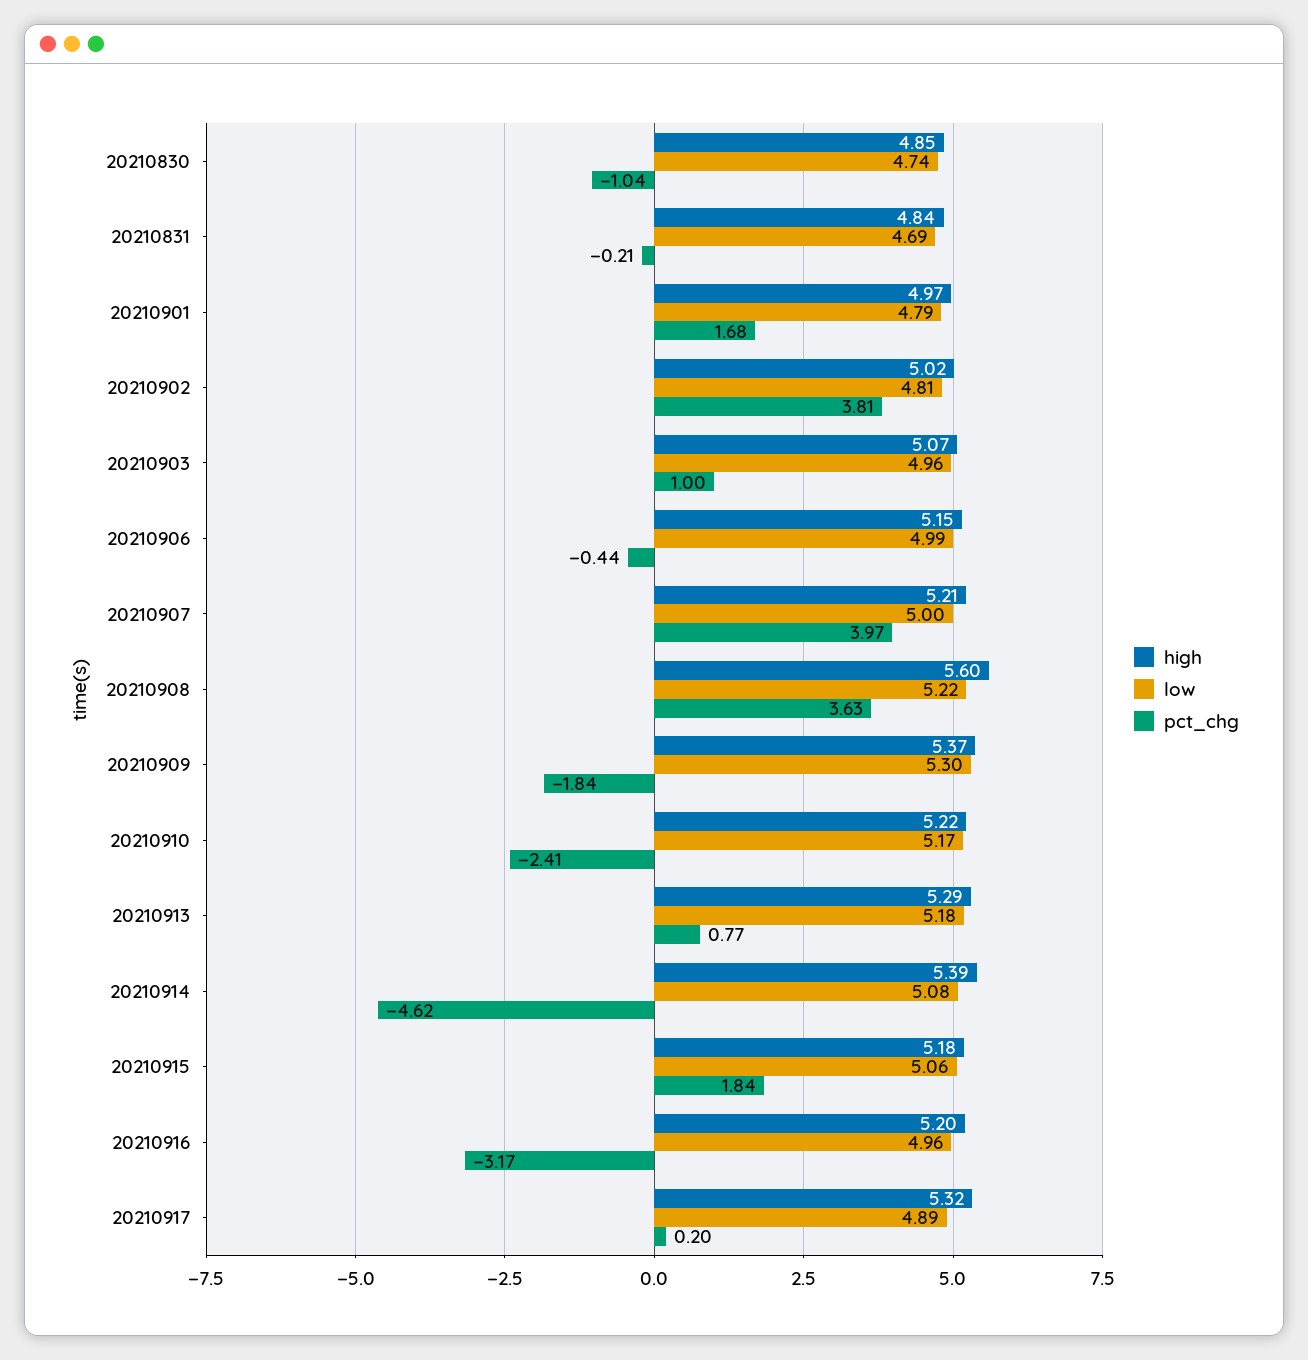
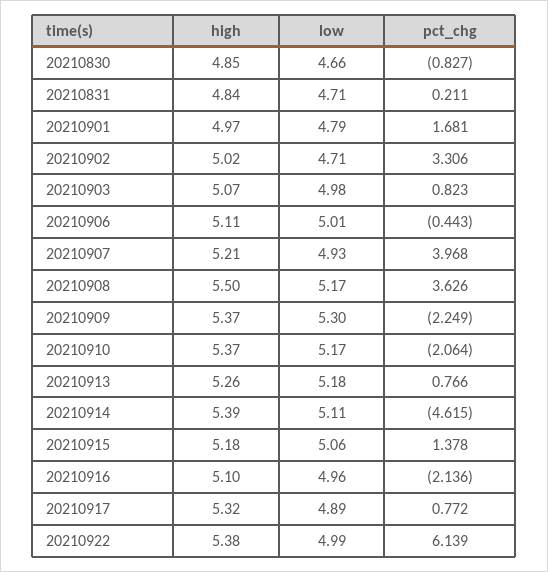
  {
    "high": {
      "20210830": 4.85,
      "20210831": 4.84,
      "20210901": 4.97,
      "20210902": 5.02,
      "20210903": 5.07,
-     "20210906": 5.15,
+     "20210906": 5.11,
      "20210907": 5.21,
-     "20210908": 5.6,
+     "20210908": 5.5,
      "20210909": 5.37,
-     "20210910": 5.22,
+     "20210910": 5.37,
-     "20210913": 5.29,
+     "20210913": 5.26,
      "20210914": 5.39,
      "20210915": 5.18,
-     "20210916": 5.2,
+     "20210916": 5.1,
-     "20210917": 5.32
+     "20210917": 5.32,
+     "20210922": 5.38
    },
    "low": {
-     "20210830": 4.74,
+     "20210830": 4.66,
-     "20210831": 4.69,
+     "20210831": 4.71,
      "20210901": 4.79,
-     "20210902": 4.81,
+     "20210902": 4.71,
-     "20210903": 4.96,
+     "20210903": 4.98,
-     "20210906": 4.99,
+     "20210906": 5.01,
-     "20210907": 5,
+     "20210907": 4.93,
-     "20210908": 5.22,
+     "20210908": 5.17,
      "20210909": 5.3,
      "20210910": 5.17,
      "20210913": 5.18,
-     "20210914": 5.08,
+     "20210914": 5.11,
      "20210915": 5.06,
      "20210916": 4.96,
-     "20210917": 4.89
+     "20210917": 4.89,
+     "20210922": 4.99
    },
    "pct_chg": {
-     "20210830": -1.04,
+     "20210830": -0.827,
-     "20210831": -0.21,
+     "20210831": 0.211,
      "20210901": 1.681,
-     "20210902": 3.81,
+     "20210902": 3.306,
-     "20210903": 1,
+     "20210903": 0.823,
      "20210906": -0.443,
      "20210907": 3.968,
      "20210908": 3.626,
-     "20210909": -1.84,
+     "20210909": -2.249,
-     "20210910": -2.41,
+     "20210910": -2.064,
      "20210913": 0.766,
      "20210914": -4.615,
-     "20210915": 1.84,
+     "20210915": 1.378,
-     "20210916": -3.17,
+     "20210916": -2.136,
-     "20210917": 0.2
+     "20210917": 0.772,
+     "20210922": 6.139
    }
  }

